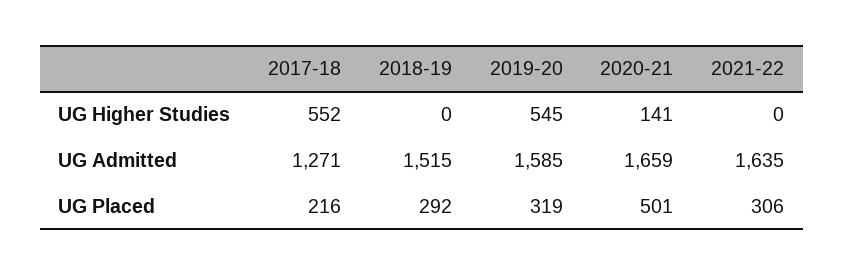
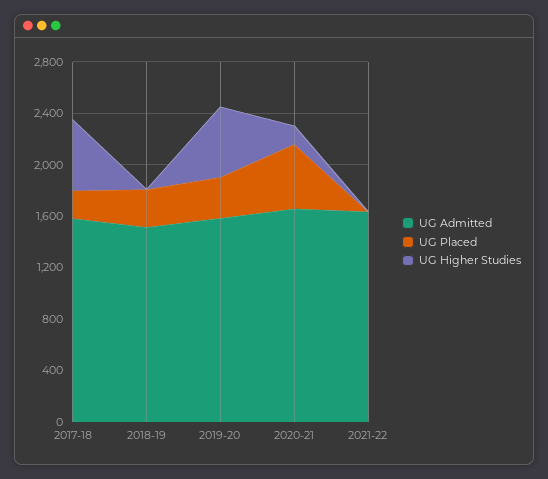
  {
    "UG Higher Studies": {
      "2017-18": 552,
      "2018-19": 0,
      "2019-20": 545,
      "2020-21": 141,
      "2021-22": 0
    },
    "UG Admitted": {
-     "2017-18": 1271,
+     "2017-18": 1600,
      "2018-19": 1515,
      "2019-20": 1585,
      "2020-21": 1659,
      "2021-22": 1635
    },
    "UG Placed": {
      "2017-18": 216,
      "2018-19": 292,
      "2019-20": 319,
      "2020-21": 501,
-     "2021-22": 306
+     "2021-22": 0
    }
  }

